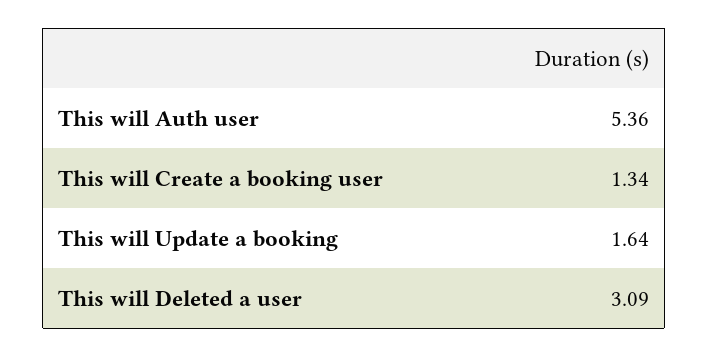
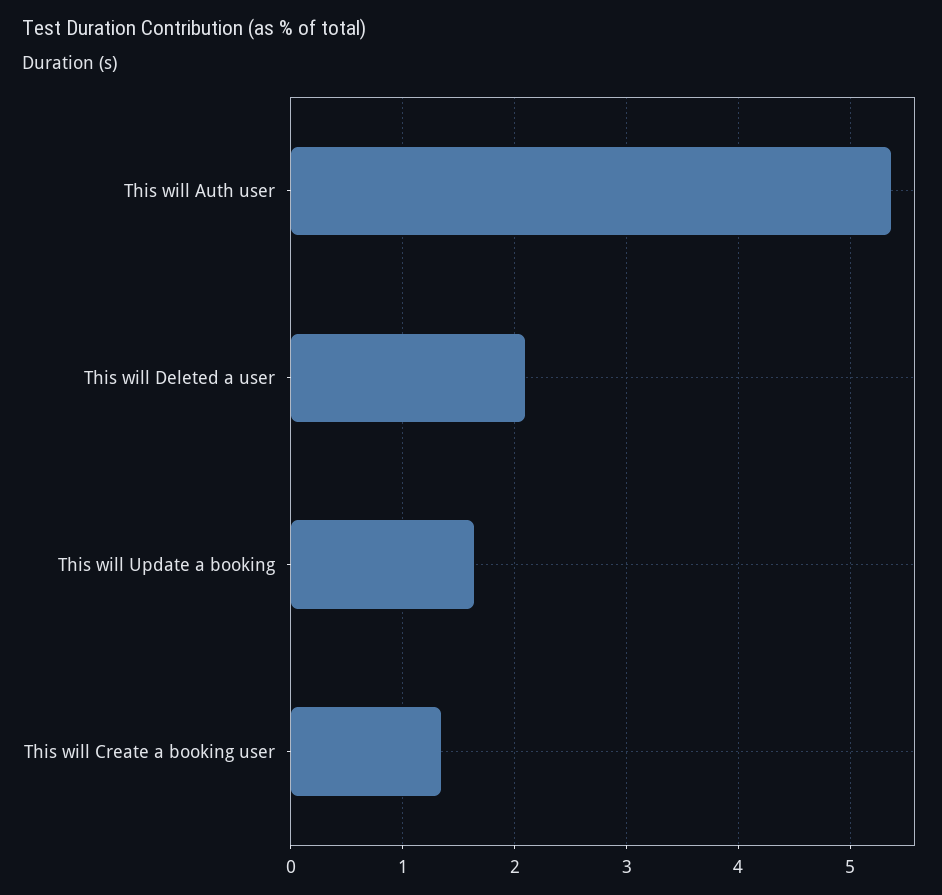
  {
    "This will Auth user": 5.36,
    "This will Create a booking user": 1.34,
    "This will Update a booking": 1.64,
-   "This will Deleted a user": 3.09
+   "This will Deleted a user": 2.1
  }

